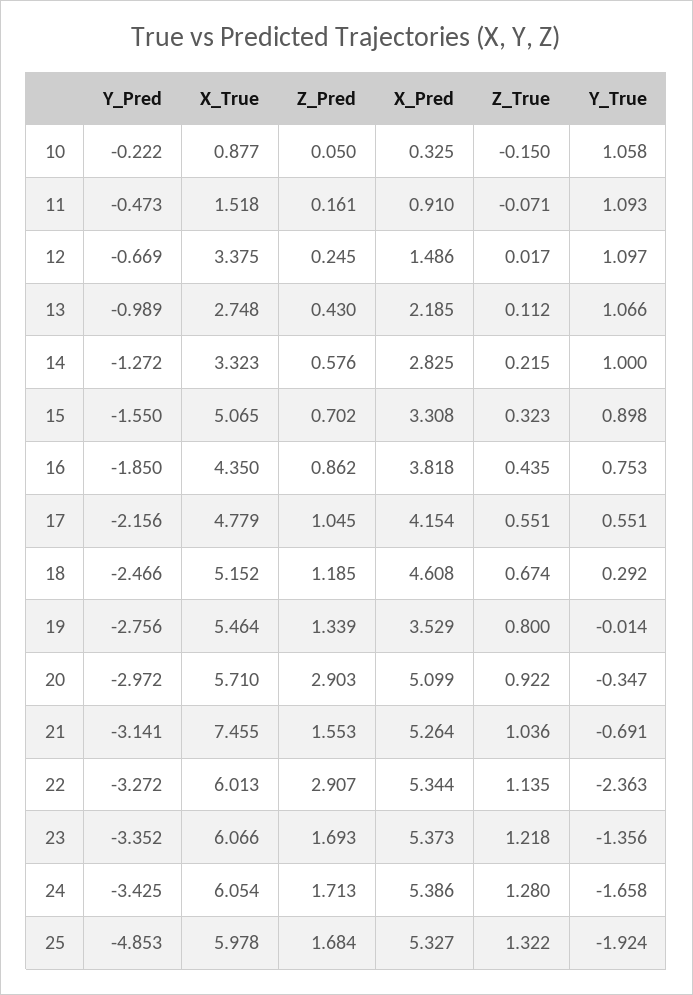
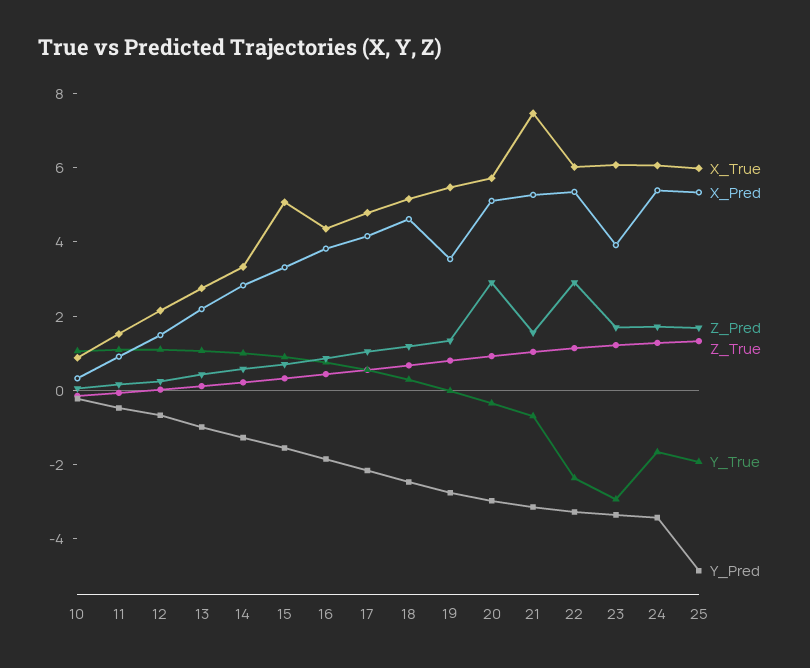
  {
    "Y_Pred": {
      "10": -0.222,
      "11": -0.473,
      "12": -0.669,
      "13": -0.989,
      "14": -1.272,
      "15": -1.55,
      "16": -1.85,
      "17": -2.156,
      "18": -2.466,
      "19": -2.756,
      "20": -2.972,
      "21": -3.141,
      "22": -3.272,
      "23": -3.352,
      "24": -3.425,
      "25": -4.853
    },
    "X_True": {
      "10": 0.877,
      "11": 1.518,
-     "12": 3.375,
+     "12": 2,
      "13": 2.748,
      "14": 3.323,
      "15": 5.065,
      "16": 4.35,
      "17": 4.779,
      "18": 5.152,
      "19": 5.464,
      "20": 5.71,
      "21": 7.455,
      "22": 6.013,
      "23": 6.066,
      "24": 6.054,
      "25": 5.978
    },
    "Z_Pred": {
      "10": 0.05,
      "11": 0.161,
      "12": 0.245,
      "13": 0.43,
      "14": 0.576,
      "15": 0.702,
      "16": 0.862,
      "17": 1.045,
      "18": 1.185,
      "19": 1.339,
      "20": 2.903,
      "21": 1.553,
      "22": 2.907,
      "23": 1.693,
      "24": 1.713,
      "25": 1.684
    },
    "X_Pred": {
      "10": 0.325,
      "11": 0.91,
      "12": 1.486,
      "13": 2.185,
      "14": 2.825,
      "15": 3.308,
      "16": 3.818,
      "17": 4.154,
      "18": 4.608,
      "19": 3.529,
      "20": 5.099,
      "21": 5.264,
      "22": 5.344,
-     "23": 5.373,
+     "23": 4,
      "24": 5.386,
      "25": 5.327
    },
    "Z_True": {
      "10": -0.15,
      "11": -0.071,
      "12": 0.017,
      "13": 0.112,
      "14": 0.215,
      "15": 0.323,
      "16": 0.435,
      "17": 0.551,
      "18": 0.674,
      "19": 0.8,
      "20": 0.922,
      "21": 1.036,
      "22": 1.135,
      "23": 1.218,
      "24": 1.28,
      "25": 1.322
    },
    "Y_True": {
      "10": 1.058,
      "11": 1.093,
      "12": 1.097,
      "13": 1.066,
      "14": 1,
      "15": 0.898,
      "16": 0.753,
      "17": 0.551,
      "18": 0.292,
      "19": -0.014,
      "20": -0.347,
      "21": -0.691,
      "22": -2.363,
-     "23": -1.356,
+     "23": -3,
      "24": -1.658,
      "25": -1.924
    }
  }

